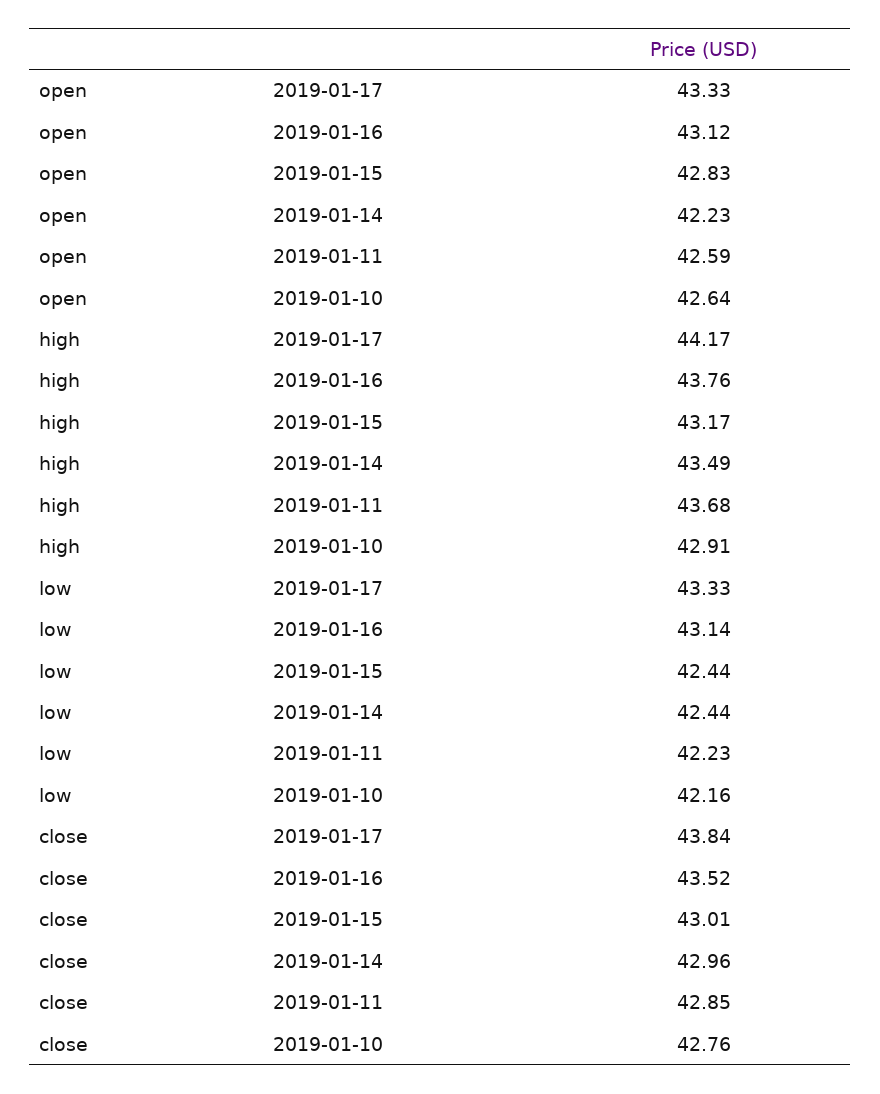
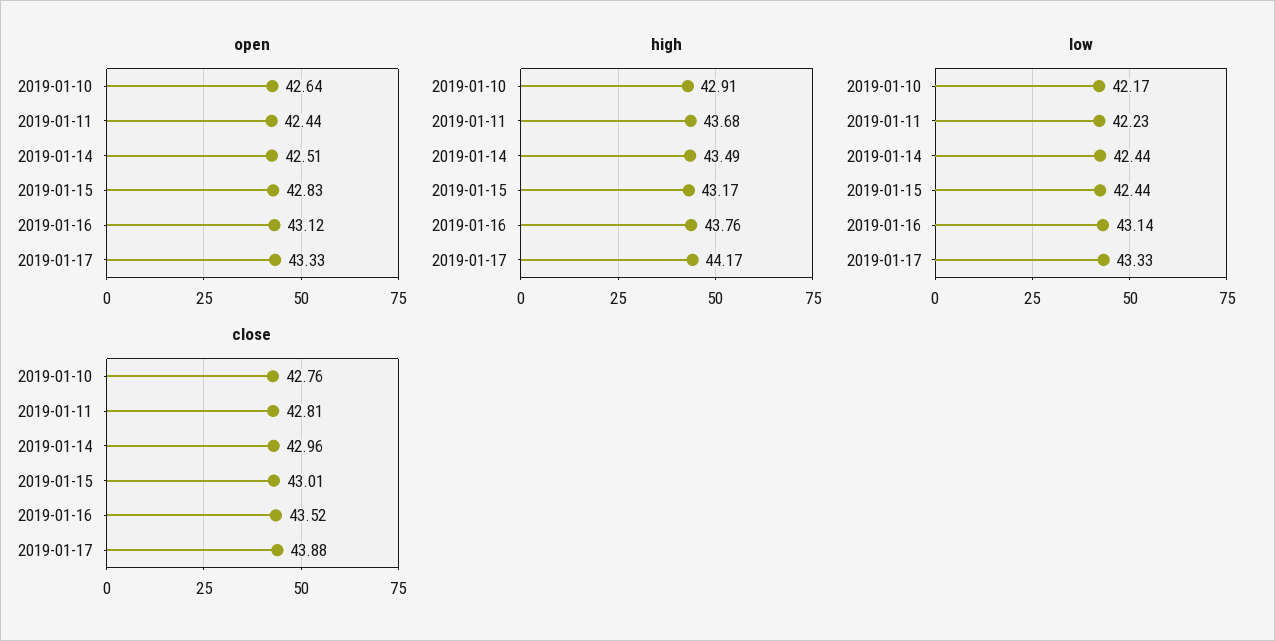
  {
    "open": {
      "2019-01-17": 43.33,
      "2019-01-16": 43.12,
      "2019-01-15": 42.83,
-     "2019-01-14": 42.23,
+     "2019-01-14": 42.51,
-     "2019-01-11": 42.59,
+     "2019-01-11": 42.44,
      "2019-01-10": 42.64
    },
    "high": {
      "2019-01-17": 44.17,
      "2019-01-16": 43.76,
      "2019-01-15": 43.17,
      "2019-01-14": 43.49,
      "2019-01-11": 43.68,
      "2019-01-10": 42.91
    },
    "low": {
      "2019-01-17": 43.33,
      "2019-01-16": 43.14,
      "2019-01-15": 42.44,
      "2019-01-14": 42.44,
      "2019-01-11": 42.23,
-     "2019-01-10": 42.16
+     "2019-01-10": 42.17
    },
    "close": {
-     "2019-01-17": 43.84,
+     "2019-01-17": 43.88,
      "2019-01-16": 43.52,
      "2019-01-15": 43.01,
      "2019-01-14": 42.96,
-     "2019-01-11": 42.85,
+     "2019-01-11": 42.81,
      "2019-01-10": 42.76
    }
  }

